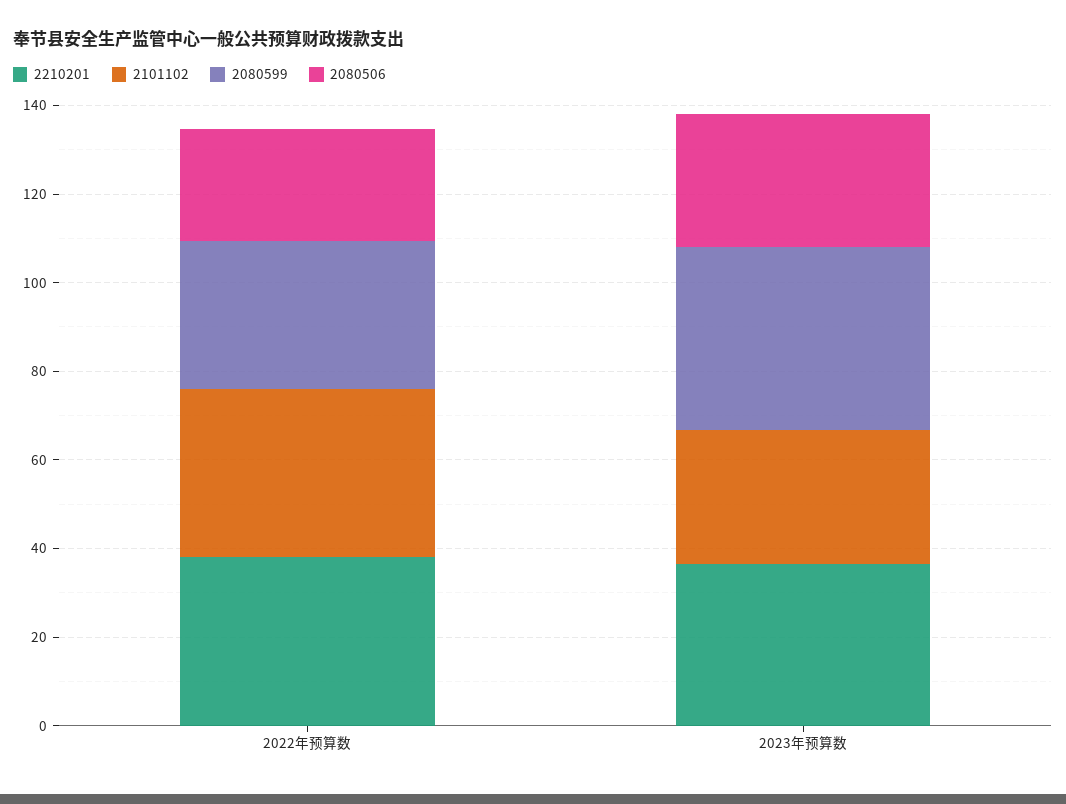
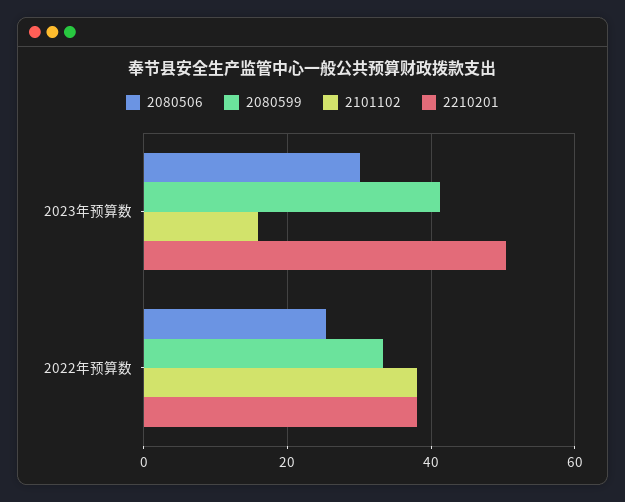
  {
    "2210201": {
      "2022年预算数": 38,
-     "2023年预算数": 35
+     "2023年预算数": 50
    },
    "2101102": {
      "2022年预算数": 38,
-     "2023年预算数": 30
+     "2023年预算数": 16
    },
    "2080599": {
      "2022年预算数": 34,
      "2023年预算数": 42
    },
    "2080506": {
      "2022年预算数": 26,
      "2023年预算数": 30
    }
  }

